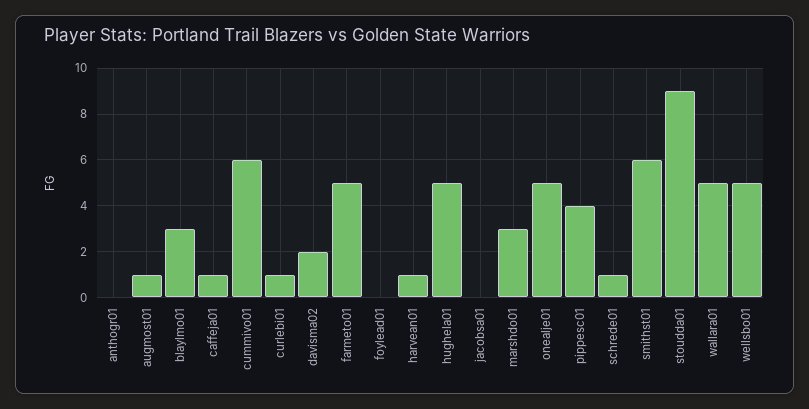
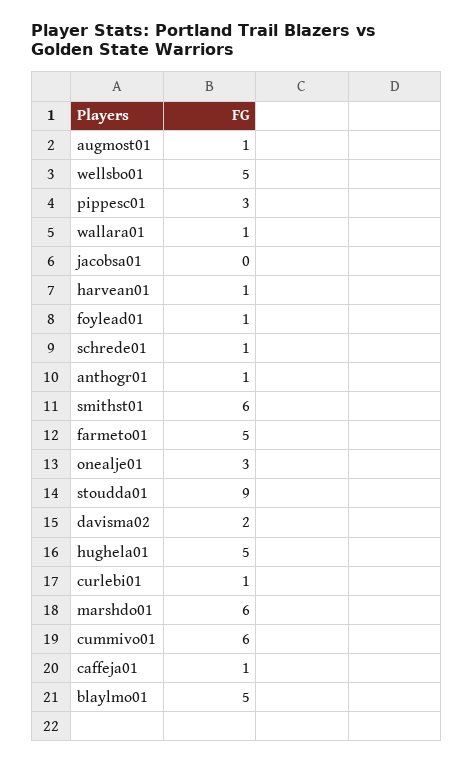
  {
-   "anthogr01": 0,
+   "anthogr01": 1,
    "augmost01": 1,
-   "blaylmo01": 3,
+   "blaylmo01": 5,
    "caffeja01": 1,
    "cummivo01": 6,
    "curlebi01": 1,
    "davisma02": 2,
    "farmeto01": 5,
-   "foylead01": 0,
+   "foylead01": 1,
    "harvean01": 1,
    "hughela01": 5,
    "jacobsa01": 0,
-   "marshdo01": 3,
+   "marshdo01": 6,
-   "onealje01": 5,
+   "onealje01": 3,
-   "pippesc01": 4,
+   "pippesc01": 3,
    "schrede01": 1,
    "smithst01": 6,
    "stoudda01": 9,
-   "wallara01": 5,
+   "wallara01": 1,
    "wellsbo01": 5
  }

